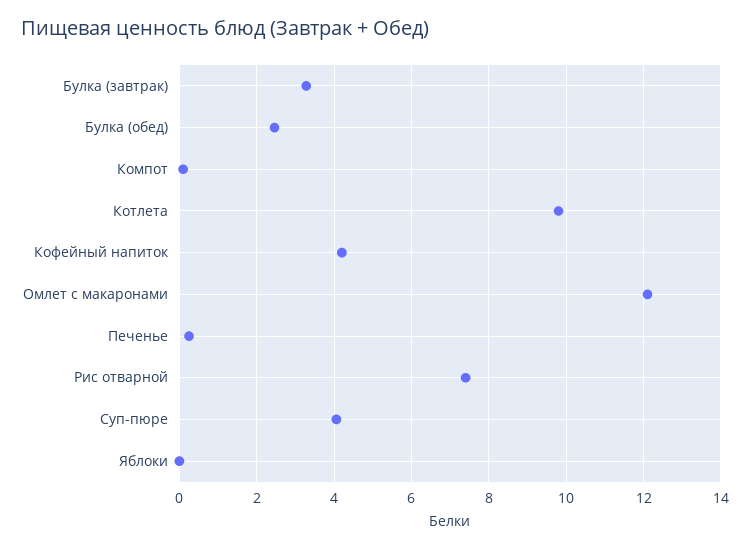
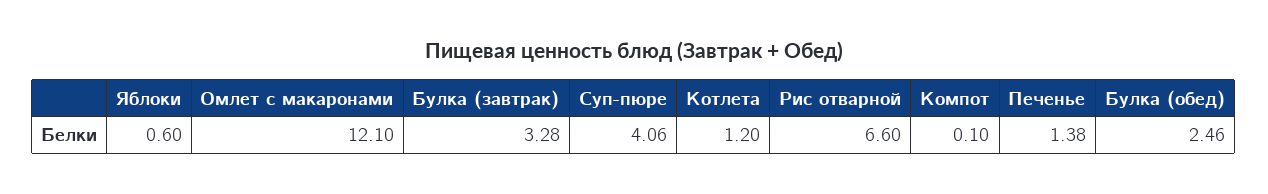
  {
    "Булка (завтрак)": 3.28,
    "Булка (обед)": 2.46,
    "Компот": 0.1,
-   "Котлета": 9.8,
+   "Котлета": 1.2,
-   "Кофейный напиток": 4.2,
    "Омлет с макаронами": 12.1,
-   "Печенье": 0.2,
+   "Печенье": 1.38,
-   "Рис отварной": 7.4,
+   "Рис отварной": 6.6,
    "Суп-пюре": 4.06,
-   "Яблоки": 0
+   "Яблоки": 0.6
  }

